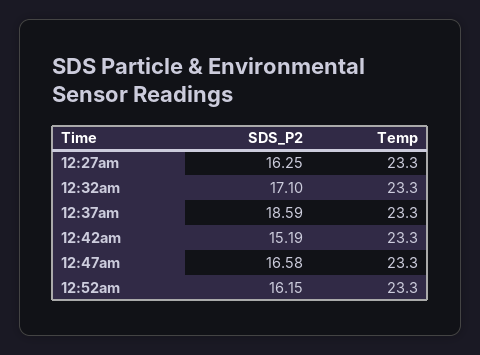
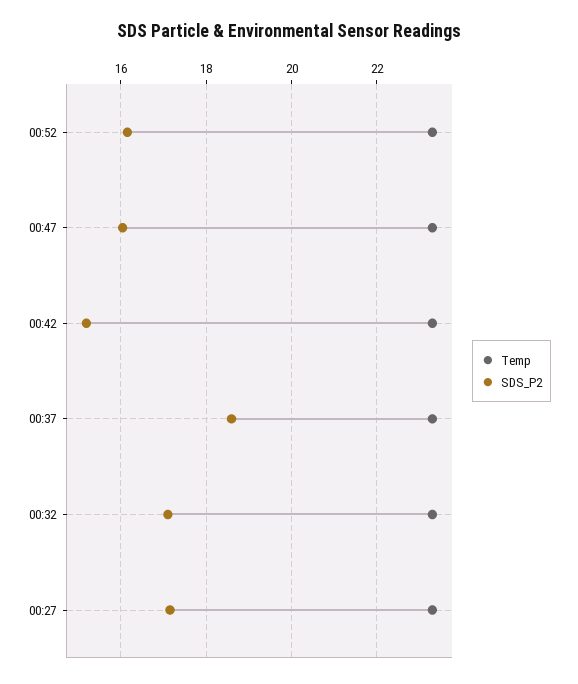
  {
    "SDS_P2": {
-     "12:27am": 16.25,
+     "12:27am": 17.2,
      "12:32am": 17.1,
      "12:37am": 18.59,
      "12:42am": 15.19,
-     "12:47am": 16.58,
+     "12:47am": 16,
      "12:52am": 16.15
    },
    "Temp": {
      "12:27am": 23.3,
      "12:32am": 23.3,
      "12:37am": 23.3,
      "12:42am": 23.3,
      "12:47am": 23.3,
      "12:52am": 23.3
    }
  }

